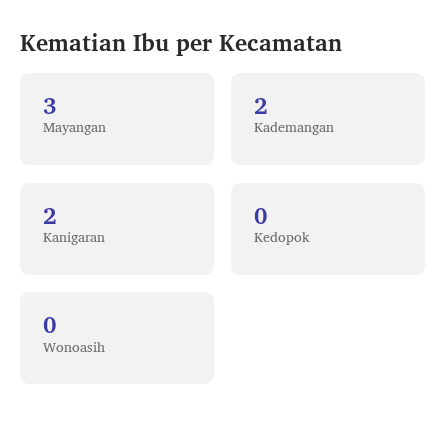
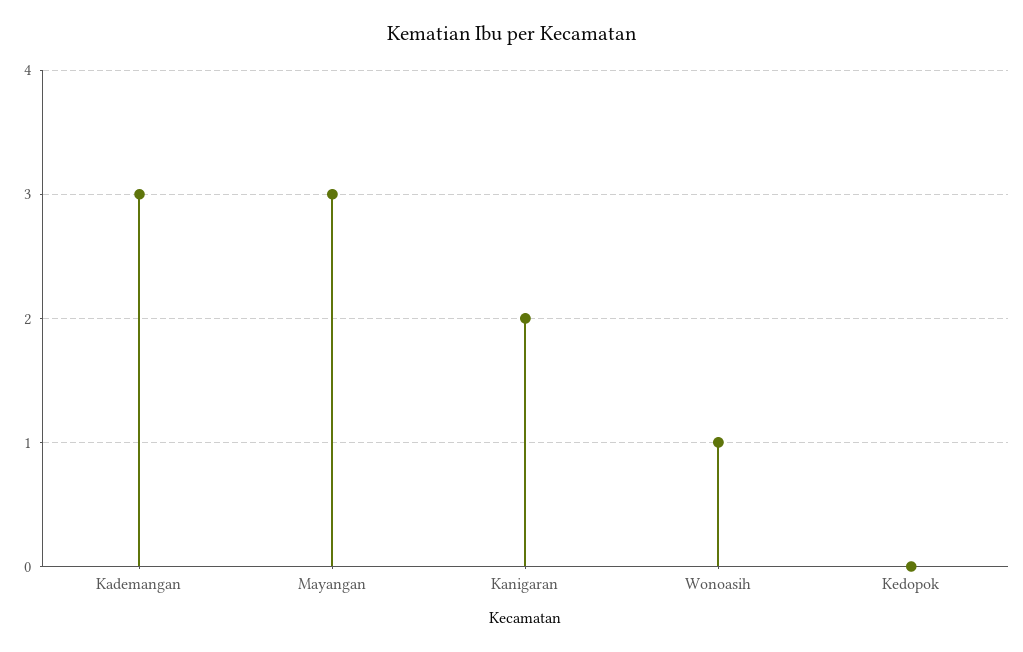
  {
    "Mayangan": 3,
-   "Kademangan": 2,
+   "Kademangan": 3,
    "Kanigaran": 2,
    "Kedopok": 0,
-   "Wonoasih": 0
+   "Wonoasih": 1
  }

